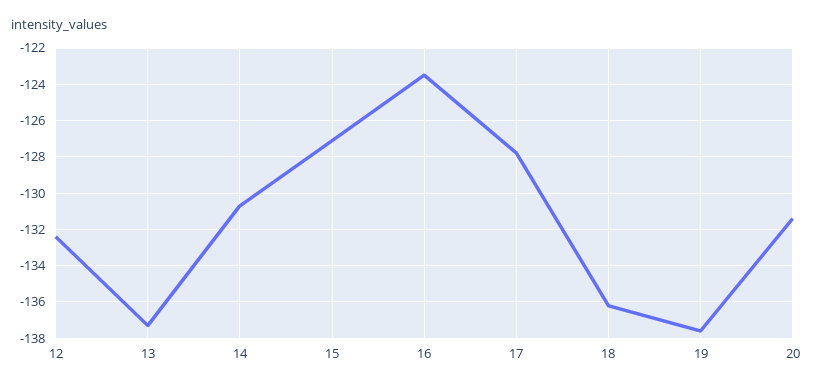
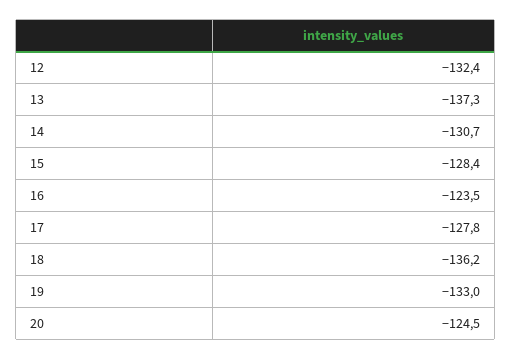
  {
    "12": -132.4,
    "13": -137.3,
    "14": -130.7,
-   "15": -127,
+   "15": -128.4,
    "16": -123.5,
    "17": -127.8,
    "18": -136.2,
-   "19": -137.5,
+   "19": -133,
-   "20": -131.5
+   "20": -124.5
  }

